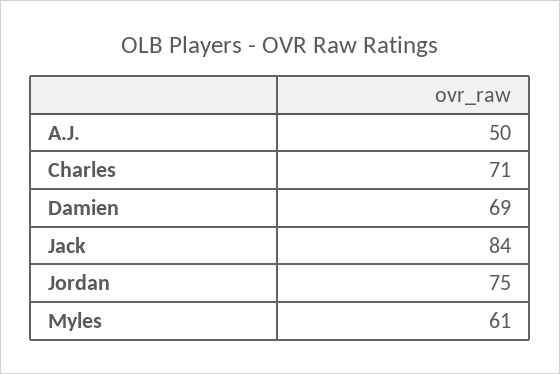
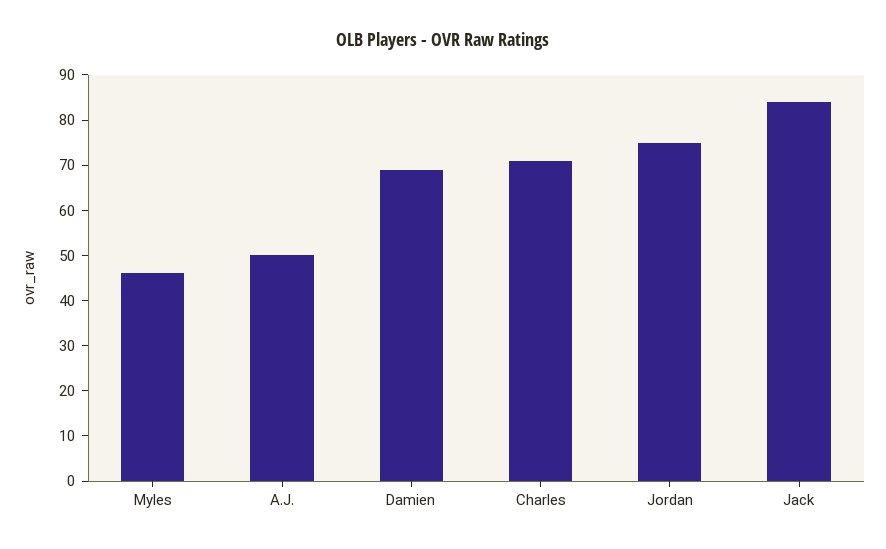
  {
    "A.J.": 50,
    "Charles": 71,
    "Damien": 69,
    "Jack": 84,
    "Jordan": 75,
-   "Myles": 61
+   "Myles": 45
  }

